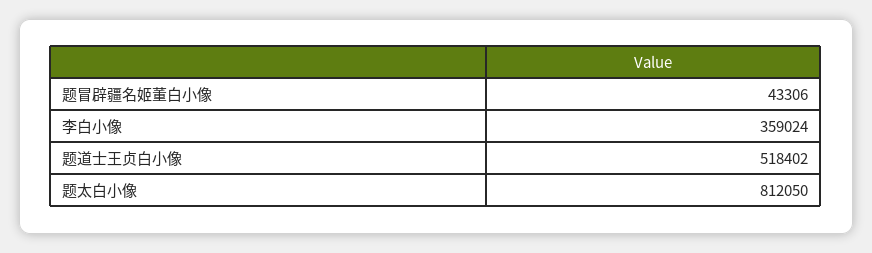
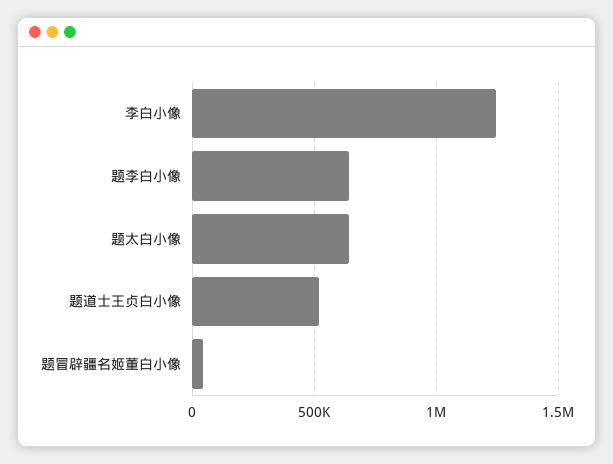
  {
    "题冒辟疆名姬董白小像": 43306,
-   "李白小像": 359024,
+   "李白小像": 1250000,
    "题道士王贞白小像": 518402,
-   "题太白小像": 812050
+   "题太白小像": 650000,
+   "题李白小像": 650000
  }

